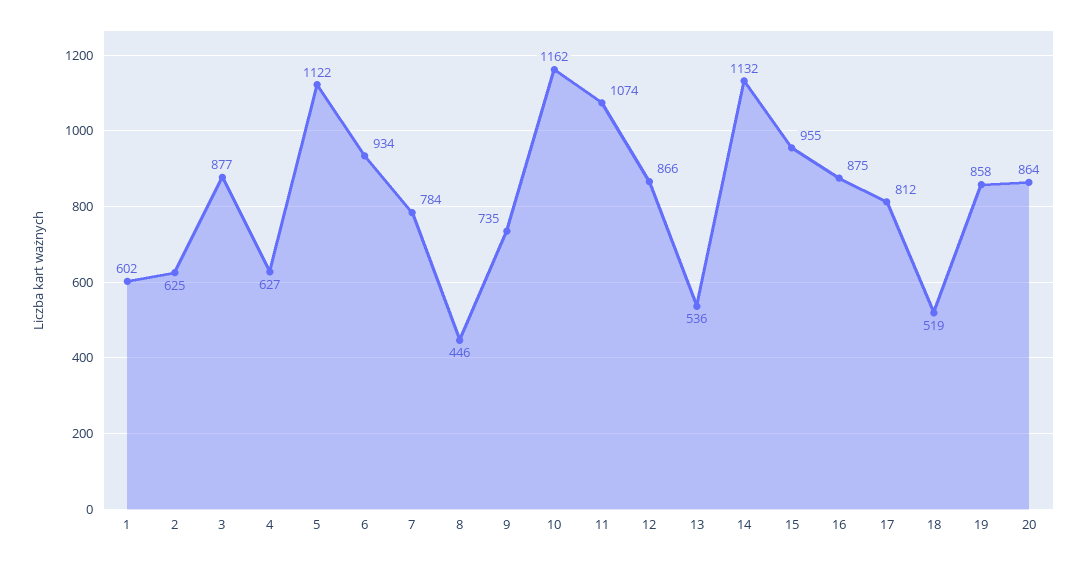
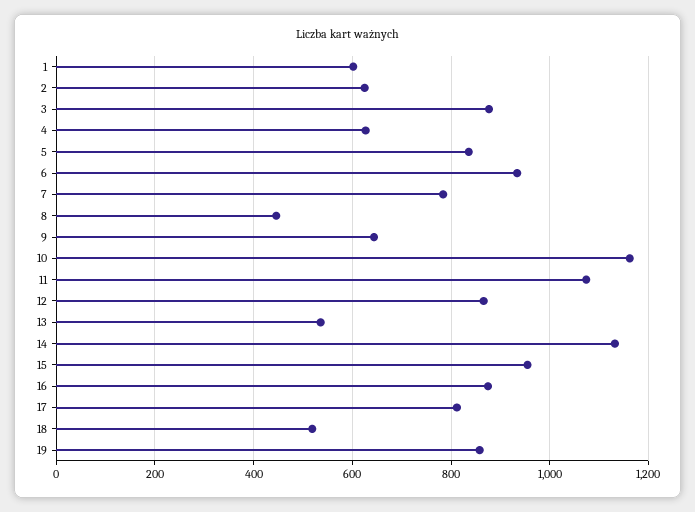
  {
    "1": 602,
    "2": 625,
    "3": 877,
    "4": 627,
-   "5": 1122,
+   "5": 840,
    "6": 934,
    "7": 784,
    "8": 446,
-   "9": 735,
+   "9": 640,
    "10": 1162,
    "11": 1074,
    "12": 866,
    "13": 536,
    "14": 1132,
    "15": 955,
    "16": 875,
    "17": 812,
    "18": 519,
-   "19": 858,
+   "19": 858
-   "20": 864
  }

